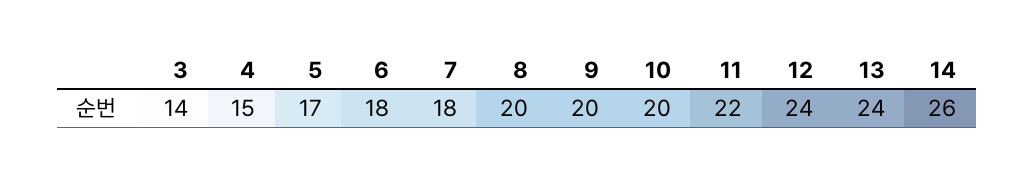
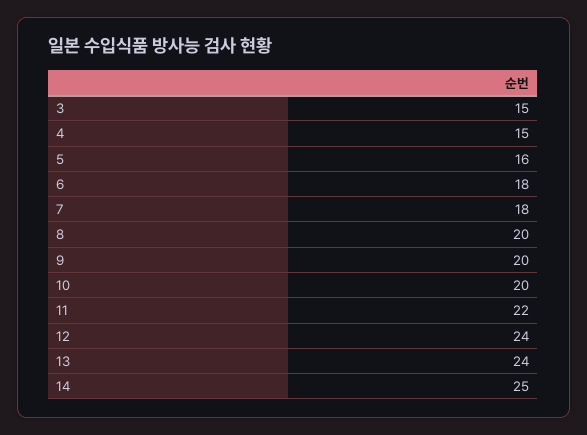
  {
-   "3": 14,
+   "3": 15,
    "4": 15,
-   "5": 17,
+   "5": 16,
    "6": 18,
    "7": 18,
    "8": 20,
    "9": 20,
    "10": 20,
    "11": 22,
    "12": 24,
    "13": 24,
-   "14": 26
+   "14": 25
  }

